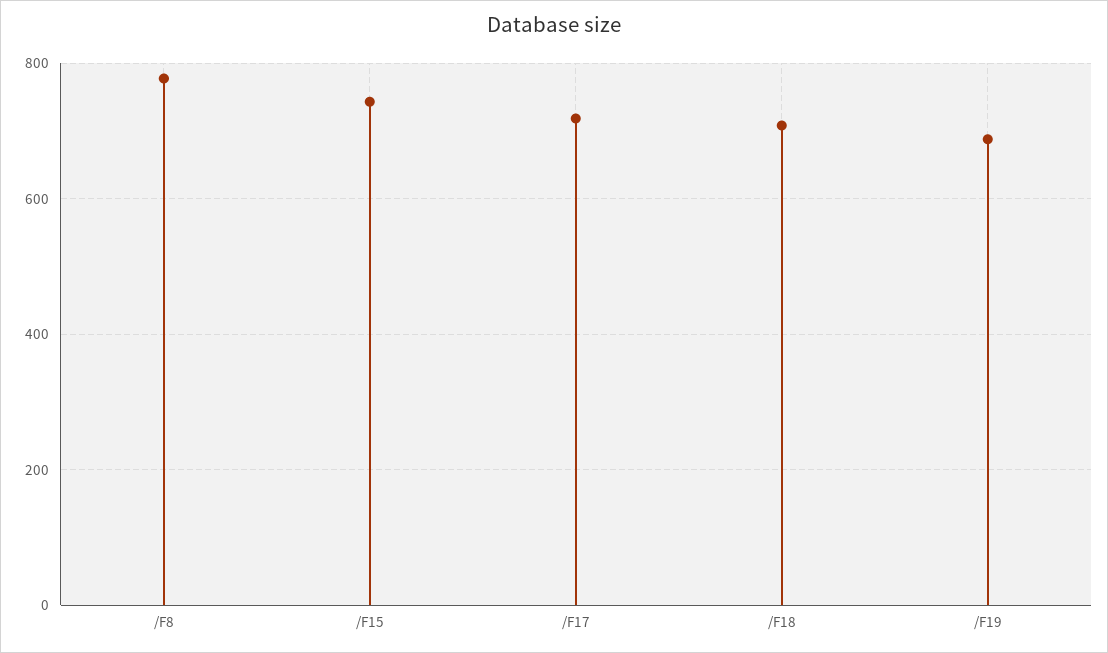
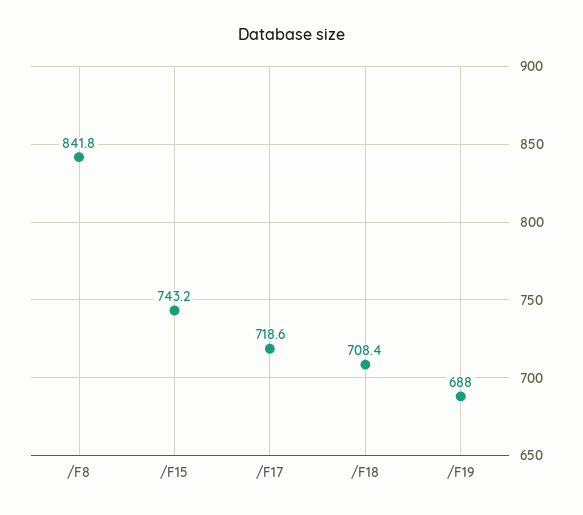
  {
-   "/F8": 780,
+   "/F8": 841.8,
    "/F15": 743.2,
    "/F17": 718.6,
    "/F18": 708.4,
    "/F19": 688
  }

